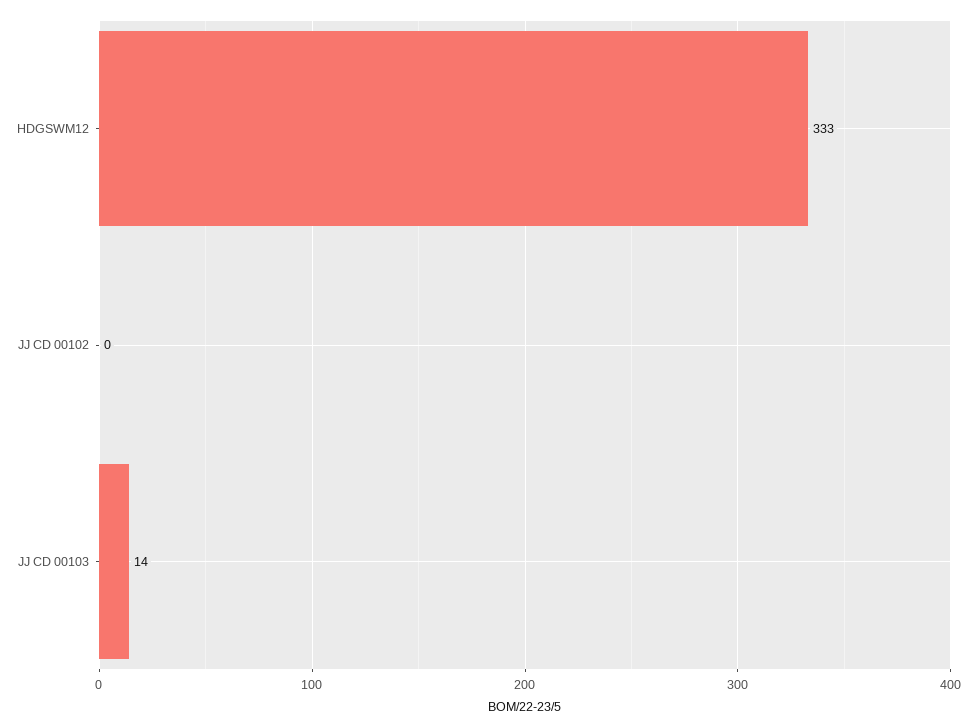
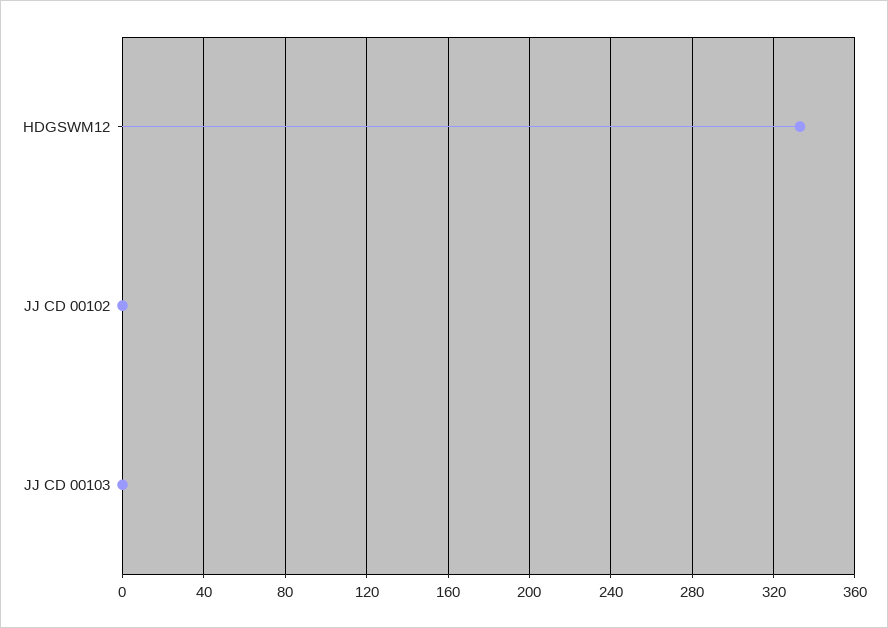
  {
    "HDGSWM12": 333,
    "JJ CD 00102": 0,
-   "JJ CD 00103": 14
+   "JJ CD 00103": 0
  }

